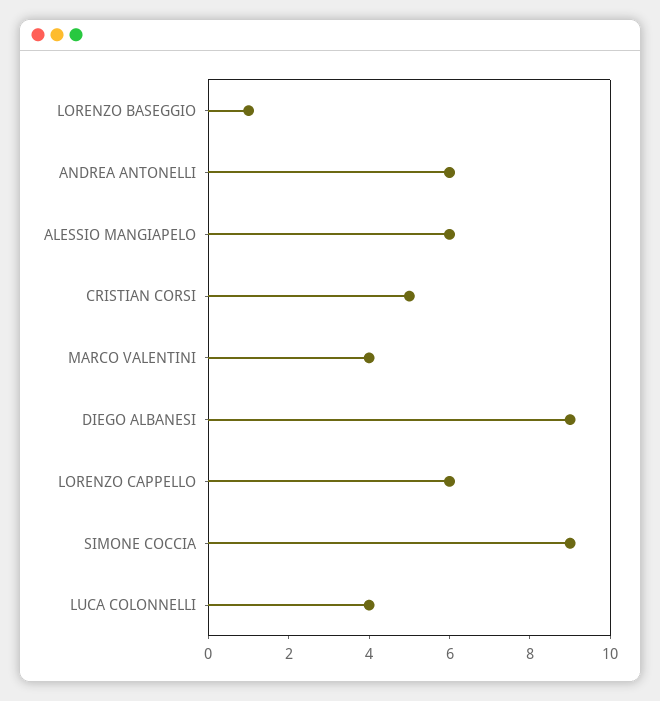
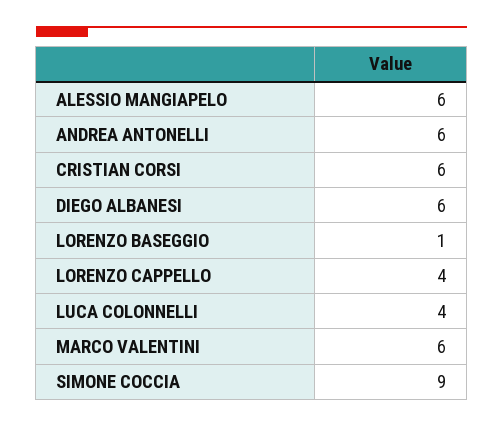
  {
    "LORENZO BASEGGIO": 1,
    "ANDREA ANTONELLI": 6,
    "ALESSIO MANGIAPELO": 6,
-   "CRISTIAN CORSI": 5,
+   "CRISTIAN CORSI": 6,
-   "MARCO VALENTINI": 4,
+   "MARCO VALENTINI": 6,
-   "DIEGO ALBANESI": 9,
+   "DIEGO ALBANESI": 6,
-   "LORENZO CAPPELLO": 6,
+   "LORENZO CAPPELLO": 4,
    "SIMONE COCCIA": 9,
    "LUCA COLONNELLI": 4
  }

